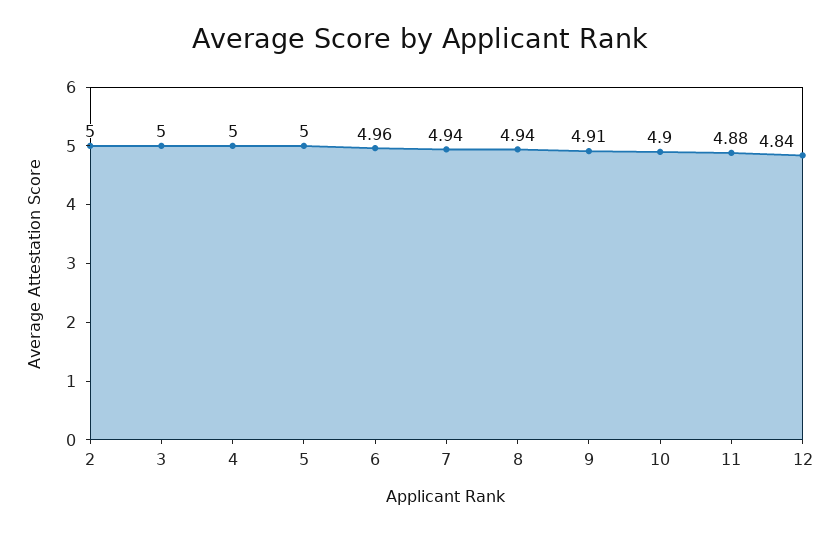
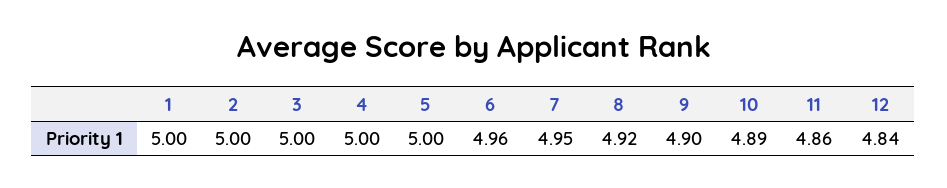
  {
    "2": 5,
    "3": 5,
    "4": 5,
    "5": 5,
    "6": 4.96,
-   "7": 4.94,
+   "7": 4.95,
-   "8": 4.94,
+   "8": 4.92,
-   "9": 4.91,
+   "9": 4.9,
-   "10": 4.9,
+   "10": 4.89,
-   "11": 4.88,
+   "11": 4.86,
-   "12": 4.84
+   "12": 4.84,
+   "1": 5
  }

